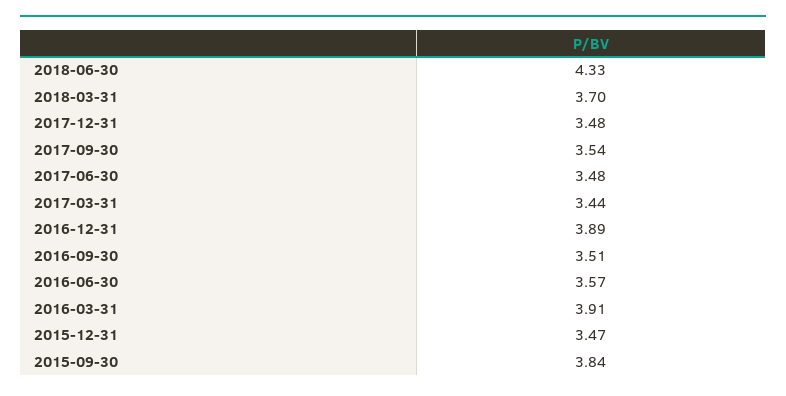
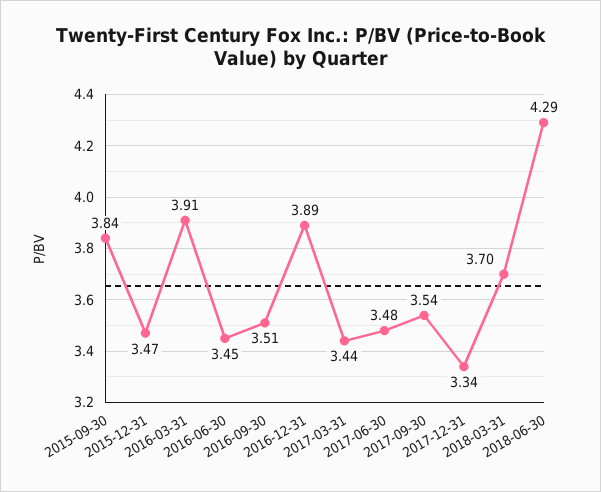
  {
-   "2018-06-30": 4.33,
+   "2018-06-30": 4.29,
    "2018-03-31": 3.7,
-   "2017-12-31": 3.48,
+   "2017-12-31": 3.34,
    "2017-09-30": 3.54,
    "2017-06-30": 3.48,
    "2017-03-31": 3.44,
    "2016-12-31": 3.89,
    "2016-09-30": 3.51,
-   "2016-06-30": 3.57,
+   "2016-06-30": 3.45,
    "2016-03-31": 3.91,
    "2015-12-31": 3.47,
    "2015-09-30": 3.84
  }

